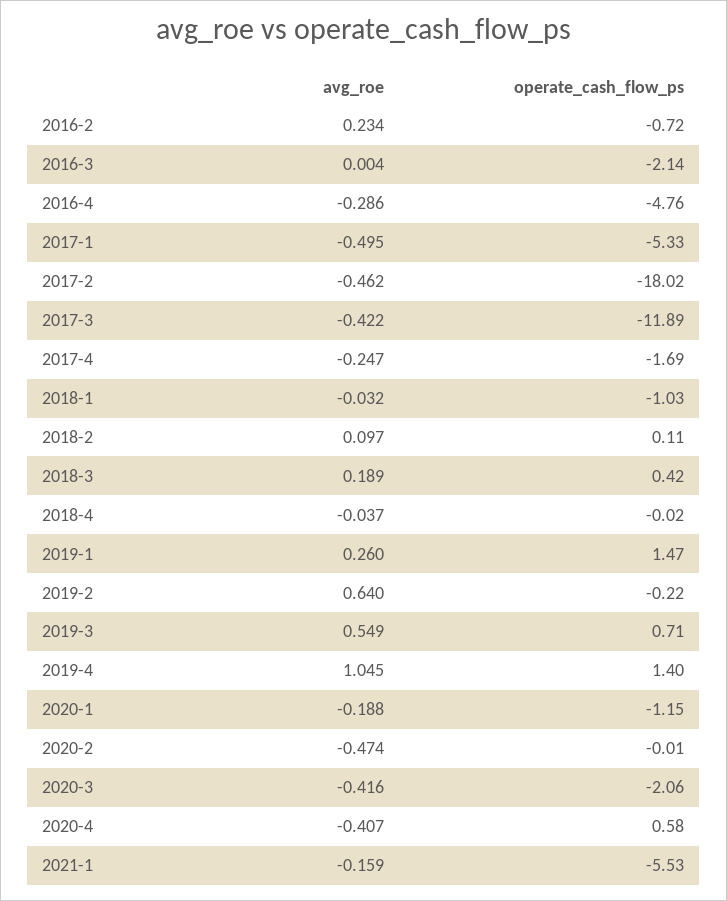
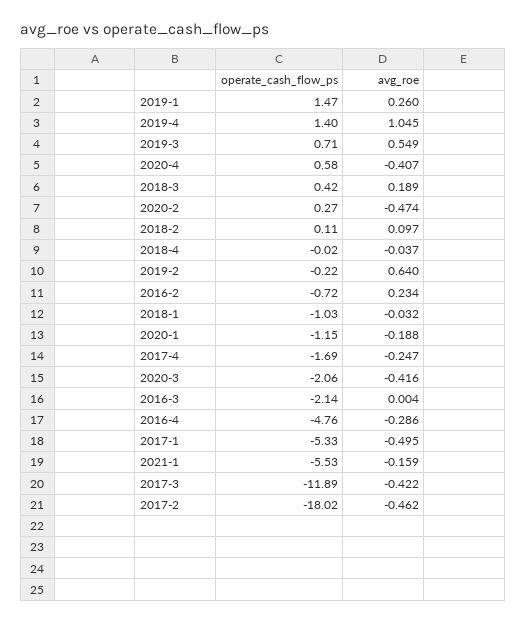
  {
    "avg_roe": {
      "2016-2": 0.234,
      "2016-3": 0.004,
      "2016-4": -0.286,
      "2017-1": -0.495,
      "2017-2": -0.462,
      "2017-3": -0.422,
      "2017-4": -0.247,
      "2018-1": -0.032,
      "2018-2": 0.097,
      "2018-3": 0.189,
      "2018-4": -0.037,
      "2019-1": 0.26,
      "2019-2": 0.64,
      "2019-3": 0.549,
      "2019-4": 1.045,
      "2020-1": -0.188,
      "2020-2": -0.474,
      "2020-3": -0.416,
      "2020-4": -0.407,
      "2021-1": -0.159
    },
    "operate_cash_flow_ps": {
      "2016-2": -0.72,
      "2016-3": -2.14,
      "2016-4": -4.76,
      "2017-1": -5.33,
      "2017-2": -18.02,
      "2017-3": -11.89,
      "2017-4": -1.69,
      "2018-1": -1.03,
      "2018-2": 0.11,
      "2018-3": 0.42,
      "2018-4": -0.02,
      "2019-1": 1.47,
      "2019-2": -0.22,
      "2019-3": 0.71,
      "2019-4": 1.4,
      "2020-1": -1.15,
-     "2020-2": -0.01,
+     "2020-2": 0.27,
      "2020-3": -2.06,
      "2020-4": 0.58,
      "2021-1": -5.53
    }
  }

